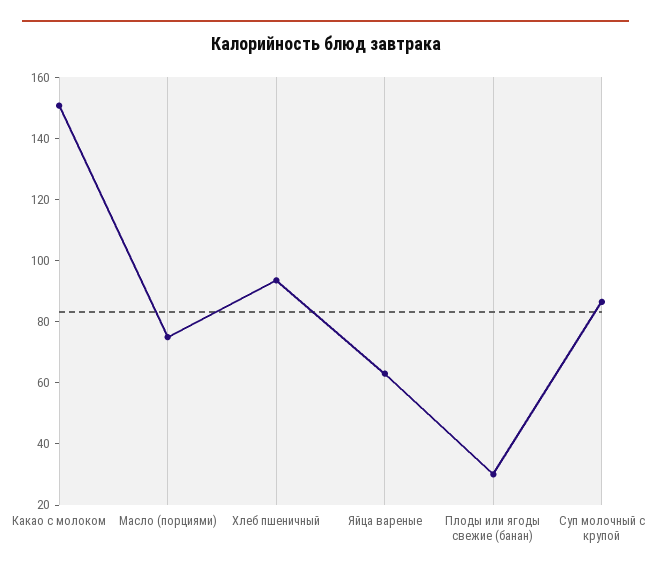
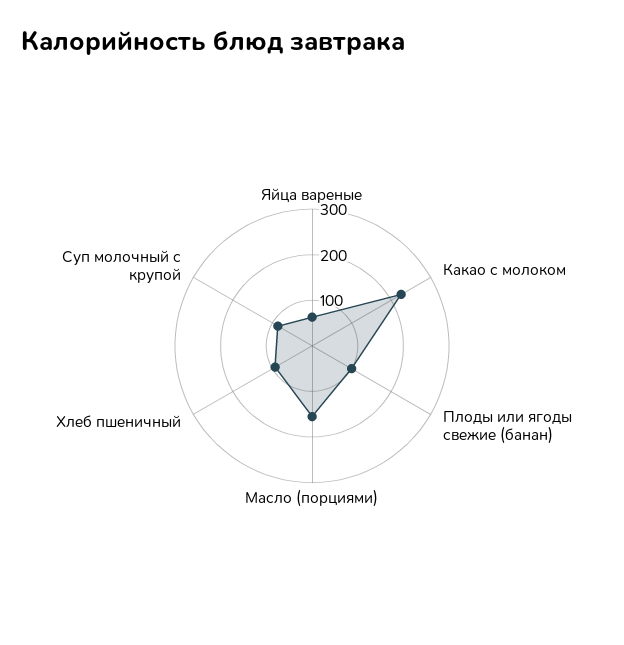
  {
-   "Какао с молоком": 150,
+   "Какао с молоком": 220,
-   "Масло (порциями)": 75,
+   "Масло (порциями)": 160,
    "Хлеб пшеничный": 95,
    "Яйца вареные": 65,
-   "Плоды или ягоды свежие (банан)": 30,
+   "Плоды или ягоды свежие (банан)": 100,
    "Суп молочный с крупой": 85
  }

